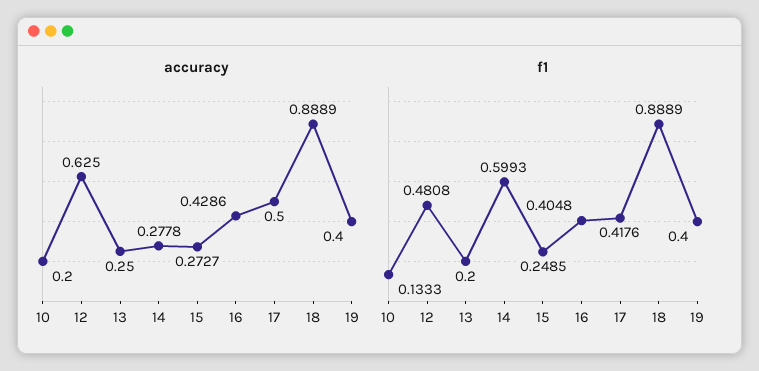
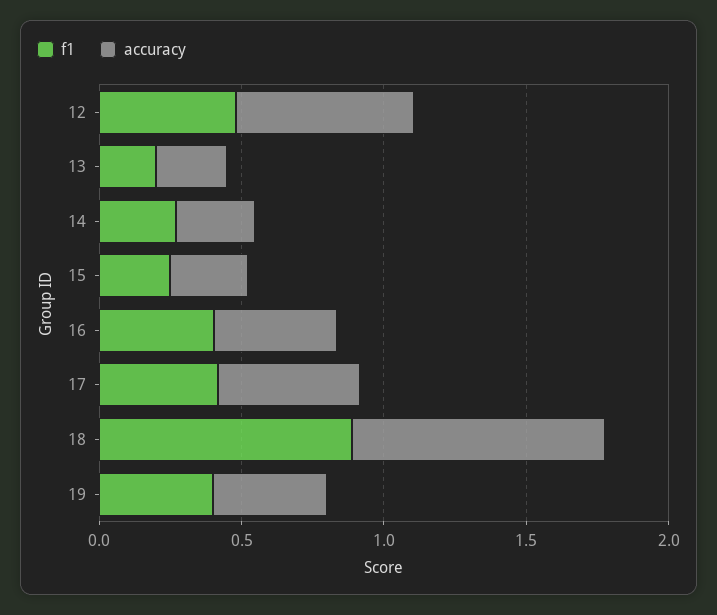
  {
    "accuracy": {
-     "10": 0.2,
      "12": 0.625,
      "13": 0.25,
      "14": 0.2778,
      "15": 0.2727,
      "16": 0.4286,
      "17": 0.5,
      "18": 0.8889,
      "19": 0.4
    },
    "f1": {
-     "10": 0.1333,
      "12": 0.4808,
      "13": 0.2,
-     "14": 0.5993,
+     "14": 0.3,
      "15": 0.2485,
      "16": 0.4048,
      "17": 0.4176,
      "18": 0.8889,
      "19": 0.4
    }
  }

